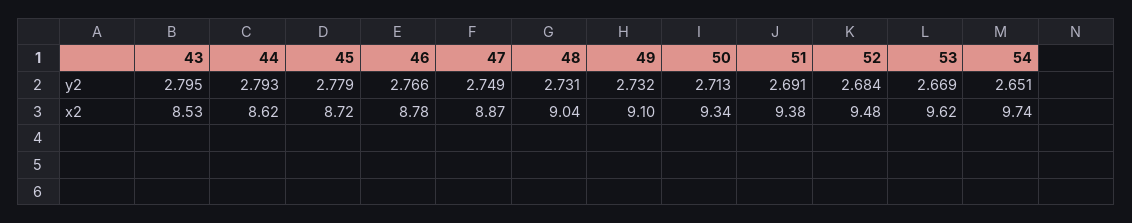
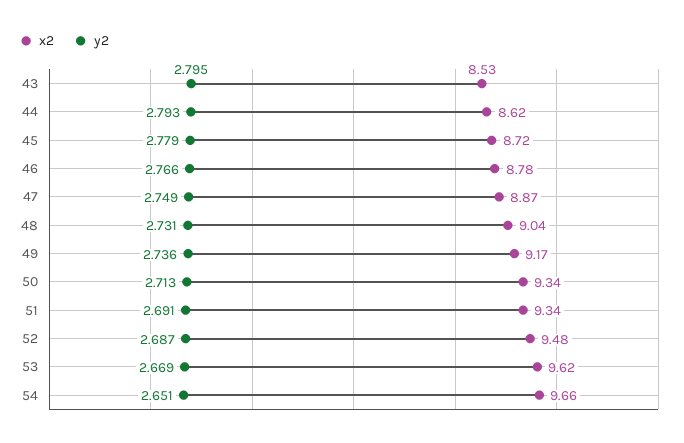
  {
    "y2": {
      "43": 2.795,
      "44": 2.793,
      "45": 2.779,
      "46": 2.766,
      "47": 2.749,
      "48": 2.731,
-     "49": 2.732,
+     "49": 2.736,
      "50": 2.713,
      "51": 2.691,
-     "52": 2.684,
+     "52": 2.687,
      "53": 2.669,
      "54": 2.651
    },
    "x2": {
      "43": 8.53,
      "44": 8.62,
      "45": 8.72,
      "46": 8.78,
      "47": 8.87,
      "48": 9.04,
-     "49": 9.1,
+     "49": 9.17,
      "50": 9.34,
-     "51": 9.38,
+     "51": 9.34,
      "52": 9.48,
      "53": 9.62,
-     "54": 9.74
+     "54": 9.66
    }
  }

